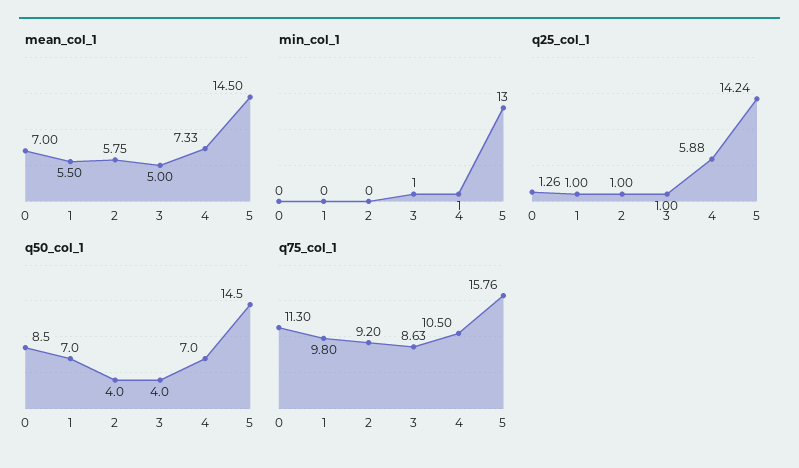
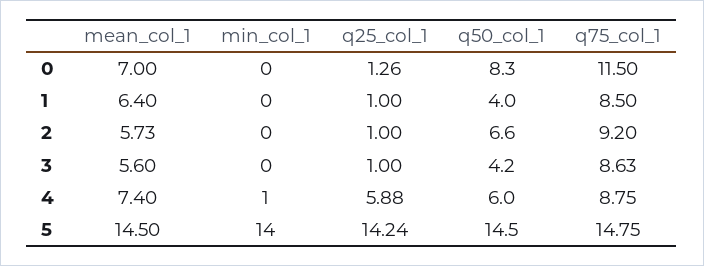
  {
    "mean_col_1": {
      "0": 7,
-     "1": 5.5,
+     "1": 6.4,
-     "2": 5.75,
+     "2": 5.73,
-     "3": 5,
+     "3": 5.6,
-     "4": 7.33,
+     "4": 7.4,
      "5": 14.5
    },
    "min_col_1": {
      "0": 0,
      "1": 0,
      "2": 0,
-     "3": 1,
+     "3": 0,
      "4": 1,
-     "5": 13
+     "5": 14
    },
    "q25_col_1": {
      "0": 1.26,
      "1": 1,
      "2": 1,
      "3": 1,
      "4": 5.88,
      "5": 14.24
    },
    "q50_col_1": {
-     "0": 8.5,
+     "0": 8.3,
-     "1": 7,
+     "1": 4,
-     "2": 4,
+     "2": 6.6,
-     "3": 4,
+     "3": 4.2,
-     "4": 7,
+     "4": 6,
      "5": 14.5
    },
    "q75_col_1": {
-     "0": 11.3,
+     "0": 11.5,
-     "1": 9.8,
+     "1": 8.5,
      "2": 9.2,
      "3": 8.63,
-     "4": 10.5,
+     "4": 8.75,
-     "5": 15.76
+     "5": 14.75
    }
  }

